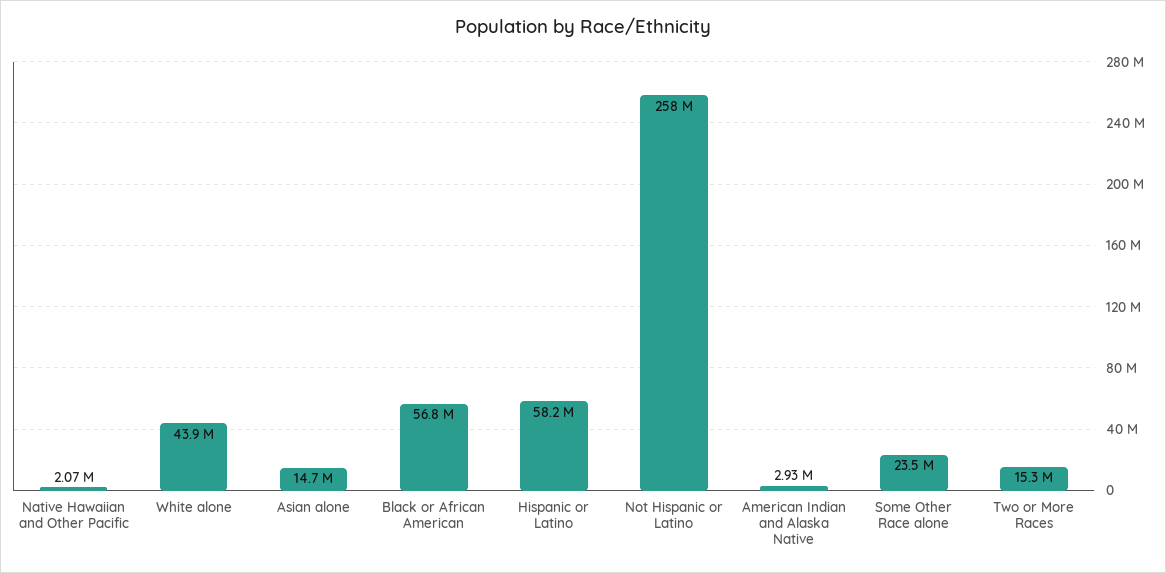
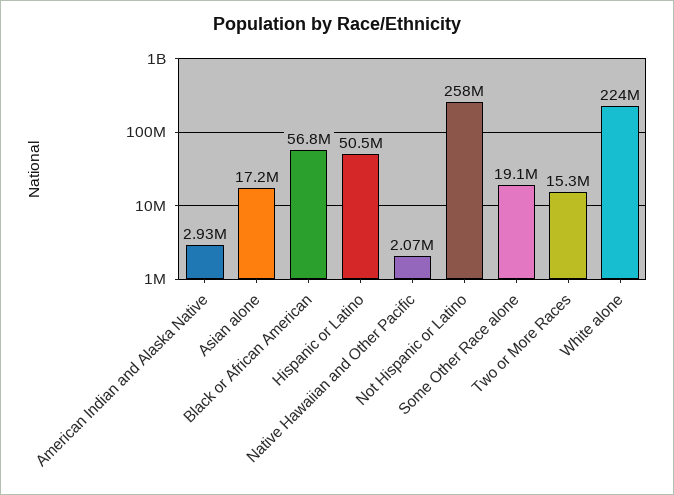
  {
    "Native Hawaiian and Other Pacific": 2070000,
-   "White alone": 43900000,
+   "White alone": 224000000,
-   "Asian alone": 14700000,
+   "Asian alone": 17200000,
    "Black or African American": 56800000,
-   "Hispanic or Latino": 58200000,
+   "Hispanic or Latino": 50500000,
    "Not Hispanic or Latino": 258000000,
    "American Indian and Alaska Native": 2930000,
-   "Some Other Race alone": 23500000,
+   "Some Other Race alone": 19100000,
    "Two or More Races": 15300000
  }

